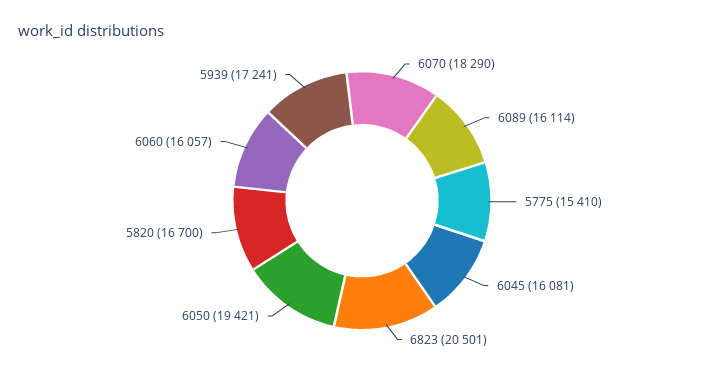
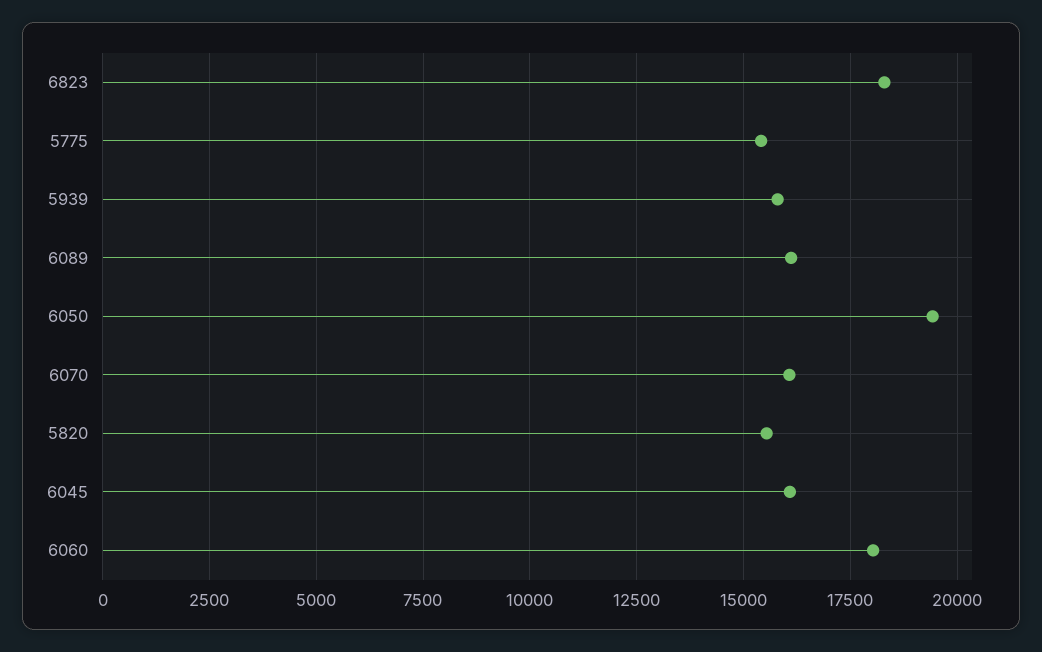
  {
-   "6070": 18290,
+   "6070": 16000,
    "6089": 16114,
    "5775": 15410,
    "6045": 16081,
-   "6823": 20501,
+   "6823": 18250,
    "6050": 19421,
-   "5820": 16700,
+   "5820": 15500,
-   "6060": 16057,
+   "6060": 18000,
-   "5939": 17241
+   "5939": 15750
  }

